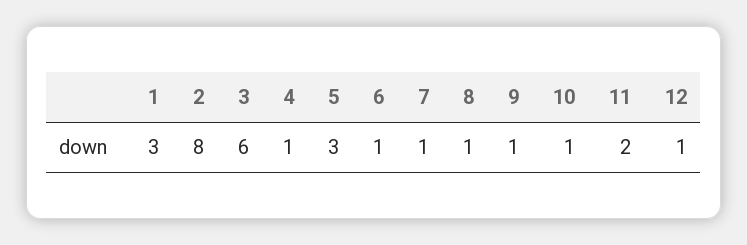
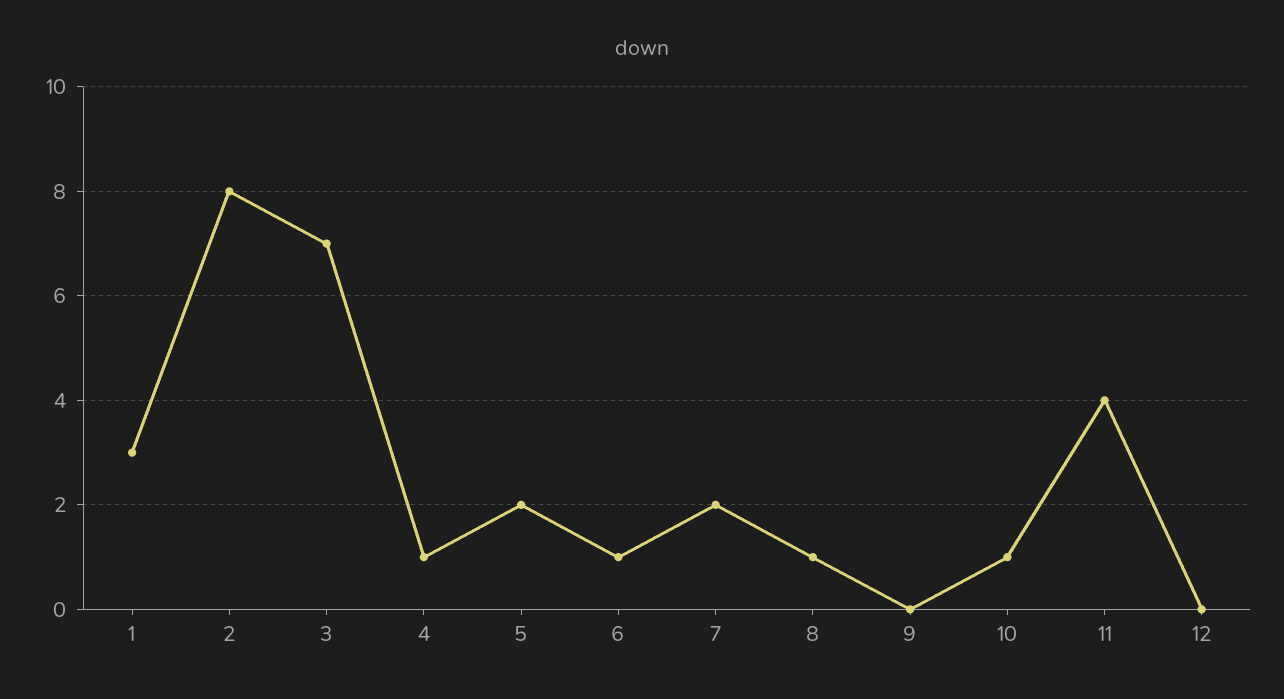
  {
    "1": 3,
    "2": 8,
-   "3": 6,
+   "3": 7,
    "4": 1,
-   "5": 3,
+   "5": 2,
    "6": 1,
-   "7": 1,
+   "7": 2,
    "8": 1,
-   "9": 1,
+   "9": 0,
    "10": 1,
-   "11": 2,
+   "11": 4,
-   "12": 1
+   "12": 0
  }

